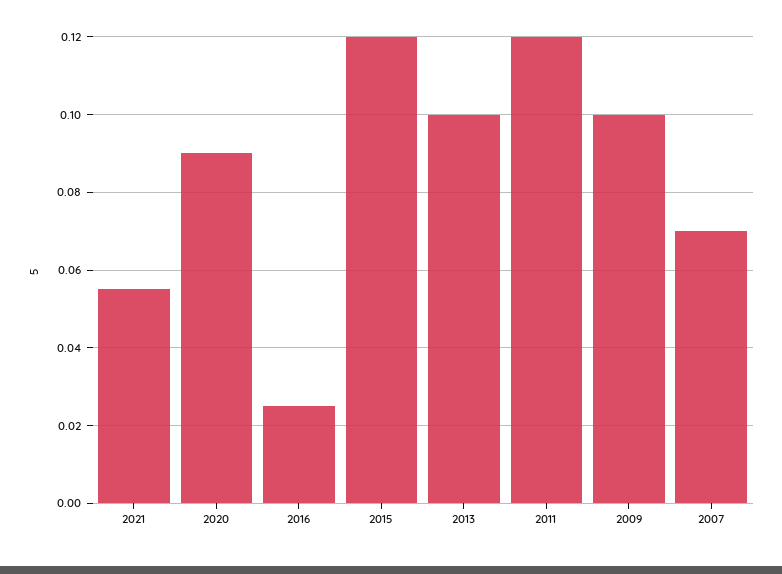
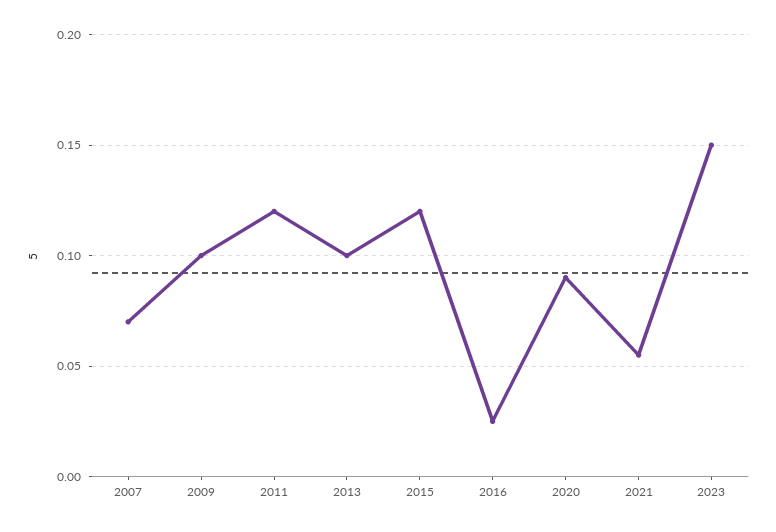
  {
    "2021": 0.055,
    "2020": 0.09,
    "2016": 0.025,
    "2015": 0.12,
    "2013": 0.1,
    "2011": 0.12,
    "2009": 0.1,
-   "2007": 0.07
+   "2007": 0.07,
+   "2023": 0.15
  }

